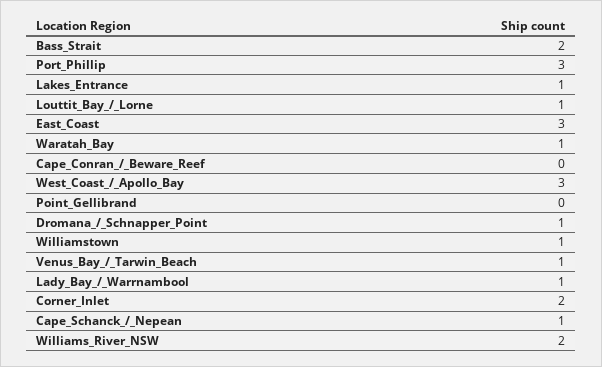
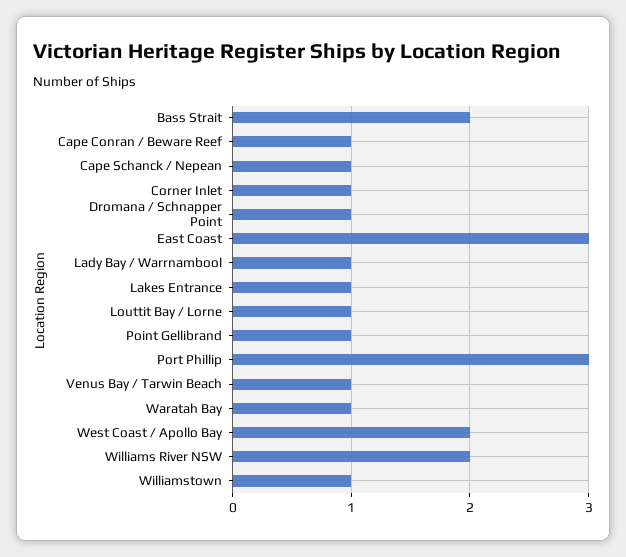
  {
    "Bass_Strait": 2,
    "Port_Phillip": 3,
    "Lakes_Entrance": 1,
    "Louttit_Bay_/_Lorne": 1,
    "East_Coast": 3,
    "Waratah_Bay": 1,
-   "Cape_Conran_/_Beware_Reef": 0,
+   "Cape_Conran_/_Beware_Reef": 1,
-   "West_Coast_/_Apollo_Bay": 3,
+   "West_Coast_/_Apollo_Bay": 2,
-   "Point_Gellibrand": 0,
+   "Point_Gellibrand": 1,
    "Dromana_/_Schnapper_Point": 1,
    "Williamstown": 1,
    "Venus_Bay_/_Tarwin_Beach": 1,
    "Lady_Bay_/_Warrnambool": 1,
-   "Corner_Inlet": 2,
+   "Corner_Inlet": 1,
    "Cape_Schanck_/_Nepean": 1,
    "Williams_River_NSW": 2
  }

